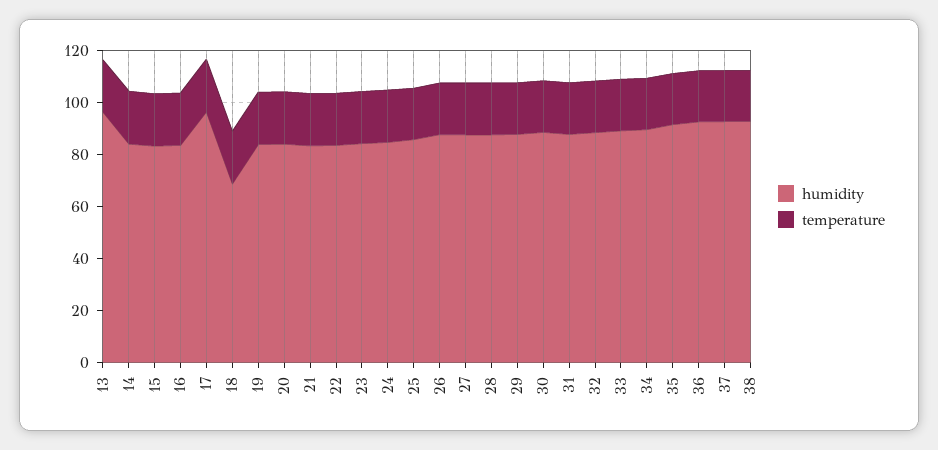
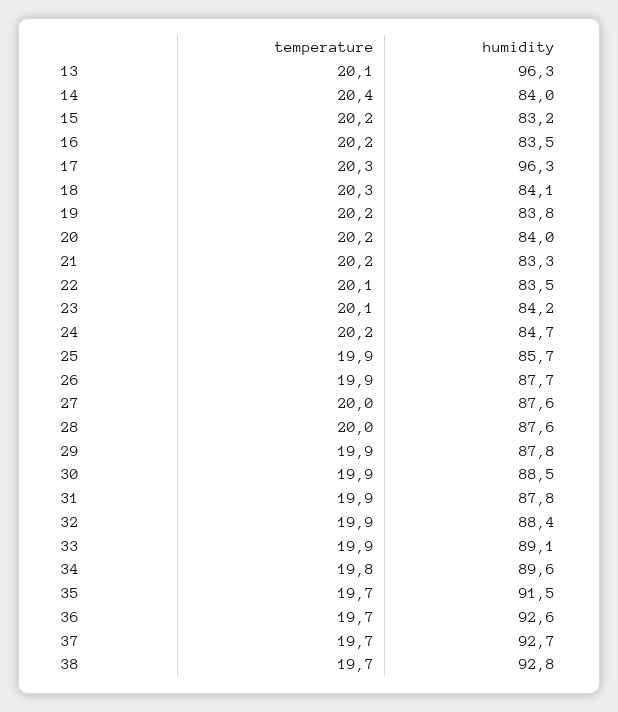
  {
    "humidity": {
      "13": 96.3,
      "14": 84,
      "15": 83.2,
      "16": 83.5,
      "17": 96.3,
-     "18": 70,
+     "18": 84.1,
      "19": 83.8,
      "20": 84,
      "21": 83.3,
      "22": 83.5,
      "23": 84.2,
      "24": 84.7,
      "25": 85.7,
      "26": 87.7,
      "27": 87.6,
      "28": 87.6,
      "29": 87.8,
      "30": 88.5,
      "31": 87.8,
      "32": 88.4,
      "33": 89.1,
      "34": 89.6,
      "35": 91.5,
      "36": 92.6,
      "37": 92.7,
      "38": 92.8
    },
    "temperature": {
      "13": 20.1,
      "14": 20.4,
      "15": 20.2,
      "16": 20.2,
      "17": 20.3,
      "18": 20.3,
      "19": 20.2,
      "20": 20.2,
      "21": 20.2,
      "22": 20.1,
      "23": 20.1,
      "24": 20.2,
      "25": 19.9,
      "26": 19.9,
      "27": 20,
      "28": 20,
      "29": 19.9,
      "30": 19.9,
      "31": 19.9,
      "32": 19.9,
      "33": 19.9,
      "34": 19.8,
      "35": 19.7,
      "36": 19.7,
      "37": 19.7,
      "38": 19.7
    }
  }

